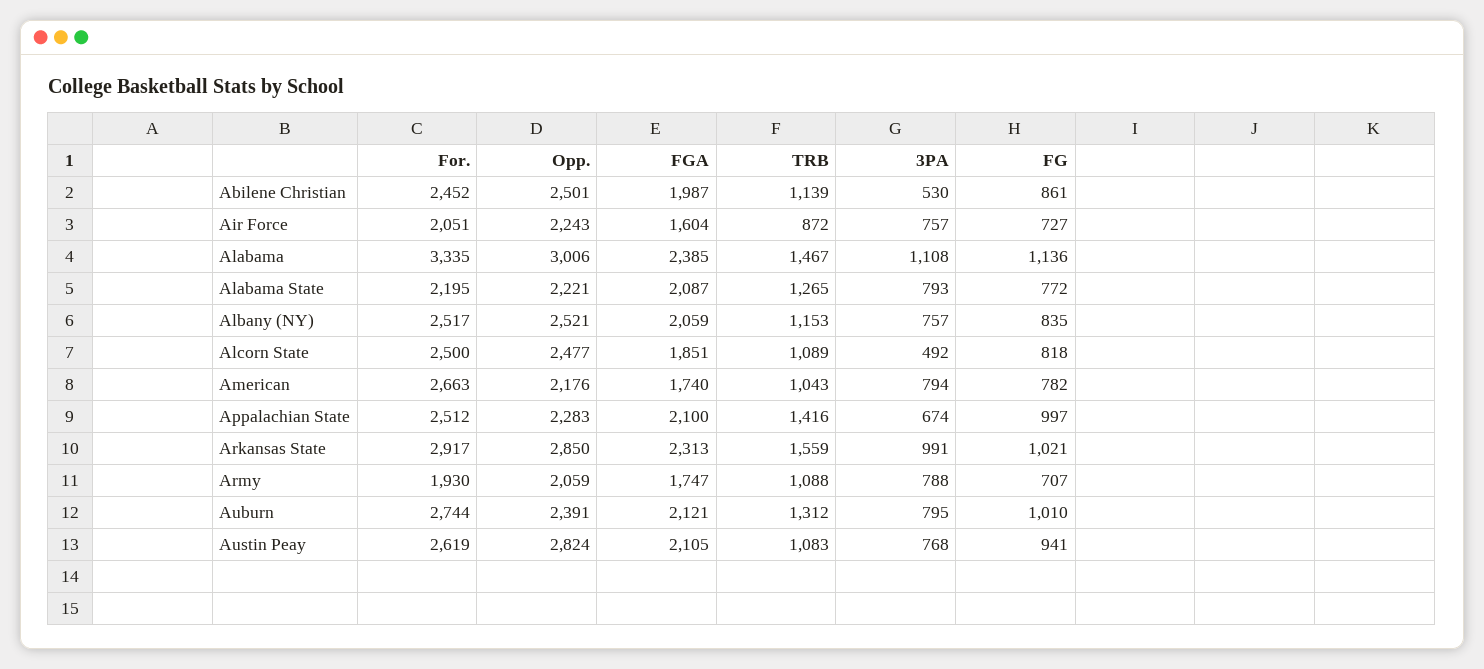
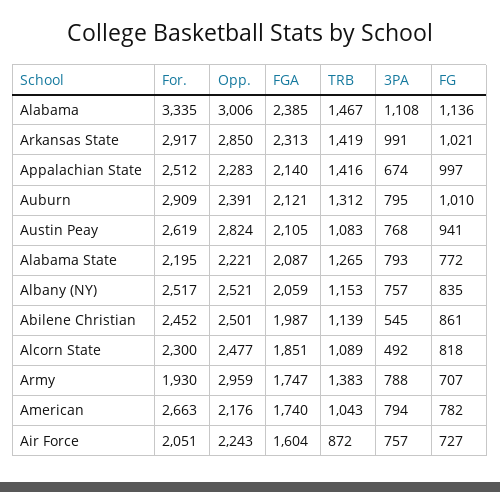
  {
    "For.": {
      "Abilene Christian": 2452,
      "Air Force": 2051,
      "Alabama": 3335,
      "Alabama State": 2195,
      "Albany (NY)": 2517,
-     "Alcorn State": 2500,
+     "Alcorn State": 2300,
      "American": 2663,
      "Appalachian State": 2512,
      "Arkansas State": 2917,
      "Army": 1930,
-     "Auburn": 2744,
+     "Auburn": 2909,
      "Austin Peay": 2619
    },
    "Opp.": {
      "Abilene Christian": 2501,
      "Air Force": 2243,
      "Alabama": 3006,
      "Alabama State": 2221,
      "Albany (NY)": 2521,
      "Alcorn State": 2477,
      "American": 2176,
      "Appalachian State": 2283,
      "Arkansas State": 2850,
-     "Army": 2059,
+     "Army": 2959,
      "Auburn": 2391,
      "Austin Peay": 2824
    },
    "FGA": {
      "Abilene Christian": 1987,
      "Air Force": 1604,
      "Alabama": 2385,
      "Alabama State": 2087,
      "Albany (NY)": 2059,
      "Alcorn State": 1851,
      "American": 1740,
-     "Appalachian State": 2100,
+     "Appalachian State": 2140,
      "Arkansas State": 2313,
      "Army": 1747,
      "Auburn": 2121,
      "Austin Peay": 2105
    },
    "TRB": {
      "Abilene Christian": 1139,
      "Air Force": 872,
      "Alabama": 1467,
      "Alabama State": 1265,
      "Albany (NY)": 1153,
      "Alcorn State": 1089,
      "American": 1043,
      "Appalachian State": 1416,
-     "Arkansas State": 1559,
+     "Arkansas State": 1419,
-     "Army": 1088,
+     "Army": 1383,
      "Auburn": 1312,
      "Austin Peay": 1083
    },
    "3PA": {
-     "Abilene Christian": 530,
+     "Abilene Christian": 545,
      "Air Force": 757,
      "Alabama": 1108,
      "Alabama State": 793,
      "Albany (NY)": 757,
      "Alcorn State": 492,
      "American": 794,
      "Appalachian State": 674,
      "Arkansas State": 991,
      "Army": 788,
      "Auburn": 795,
      "Austin Peay": 768
    },
    "FG": {
      "Abilene Christian": 861,
      "Air Force": 727,
      "Alabama": 1136,
      "Alabama State": 772,
      "Albany (NY)": 835,
      "Alcorn State": 818,
      "American": 782,
      "Appalachian State": 997,
      "Arkansas State": 1021,
      "Army": 707,
      "Auburn": 1010,
      "Austin Peay": 941
    }
  }

